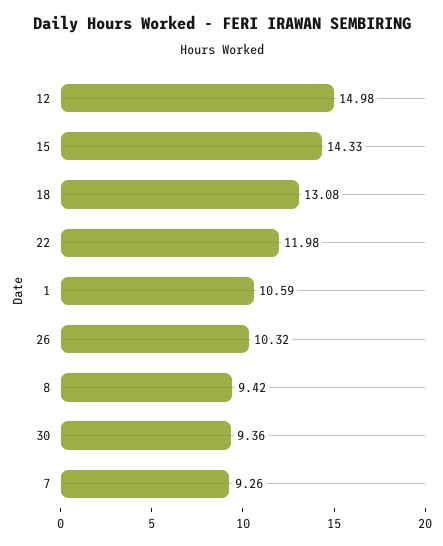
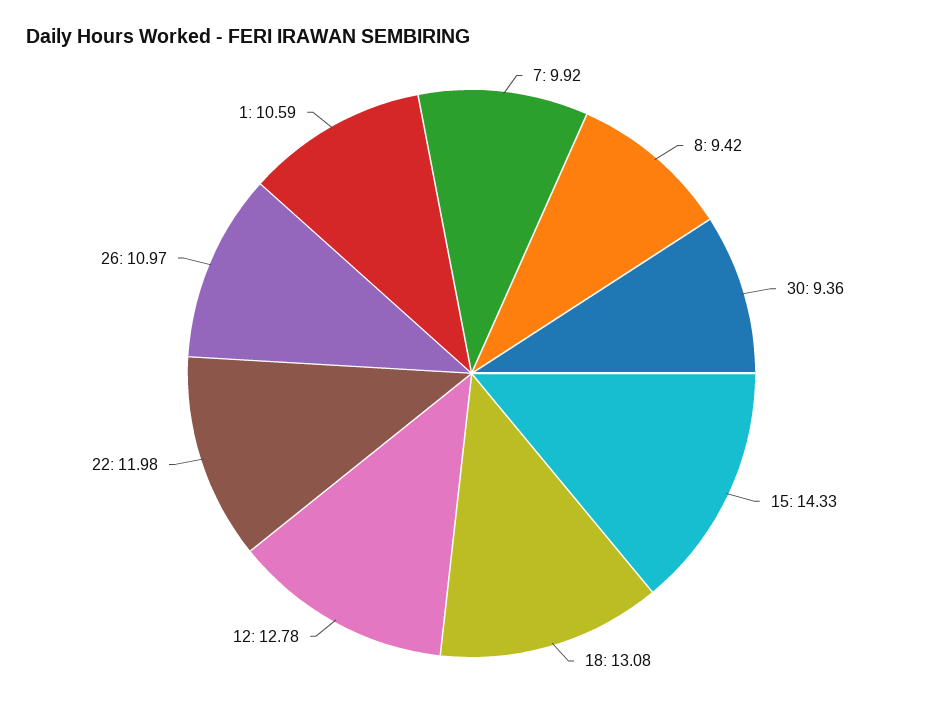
  {
-   "12": 14.98,
+   "12": 12.78,
    "15": 14.33,
    "18": 13.08,
    "22": 11.98,
    "1": 10.59,
-   "26": 10.32,
+   "26": 10.97,
    "8": 9.42,
    "30": 9.36,
-   "7": 9.26
+   "7": 9.92
  }

